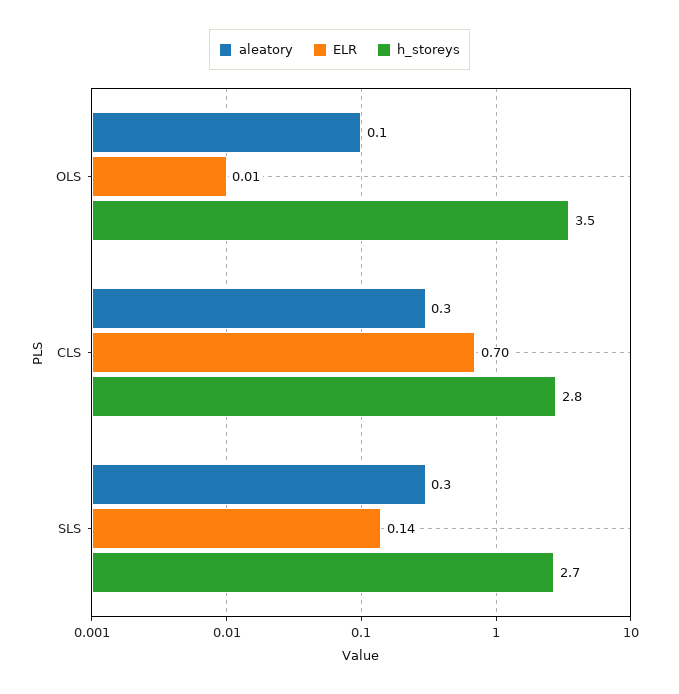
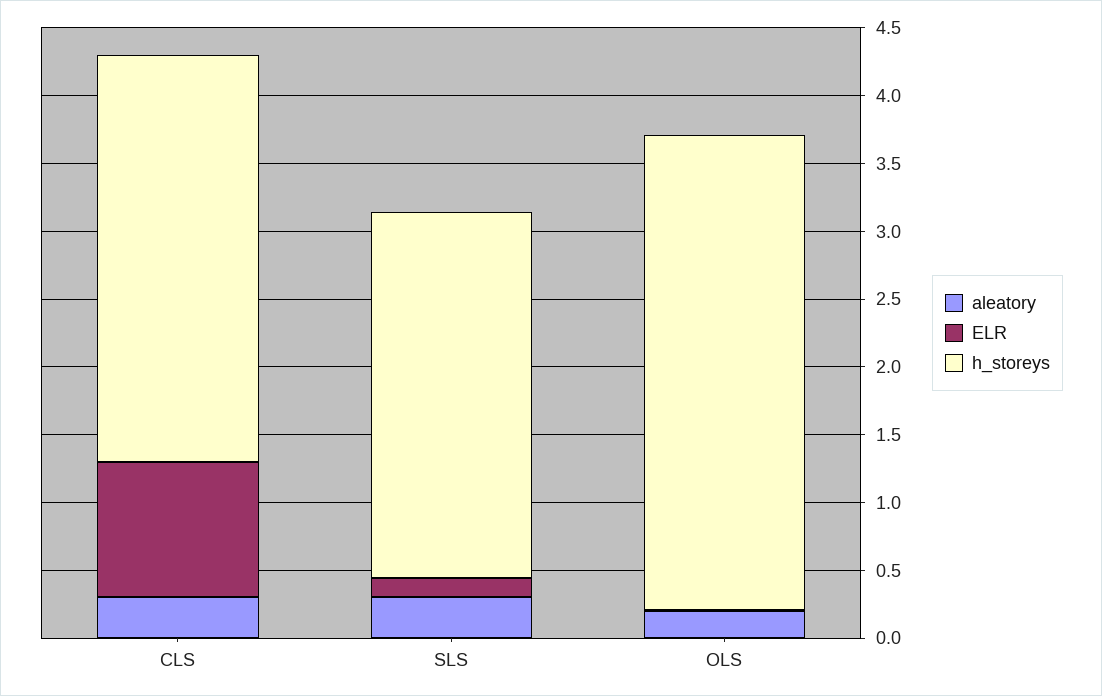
  {
    "aleatory": {
-     "OLS": 0.1,
+     "OLS": 0.2,
      "CLS": 0.3,
      "SLS": 0.3
    },
    "ELR": {
      "OLS": 0.01,
-     "CLS": 0.7,
+     "CLS": 1,
      "SLS": 0.14
    },
    "h_storeys": {
      "OLS": 3.5,
-     "CLS": 2.8,
+     "CLS": 3,
      "SLS": 2.7
    }
  }

